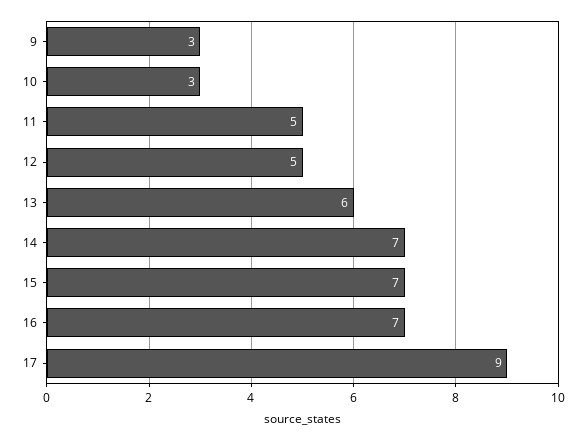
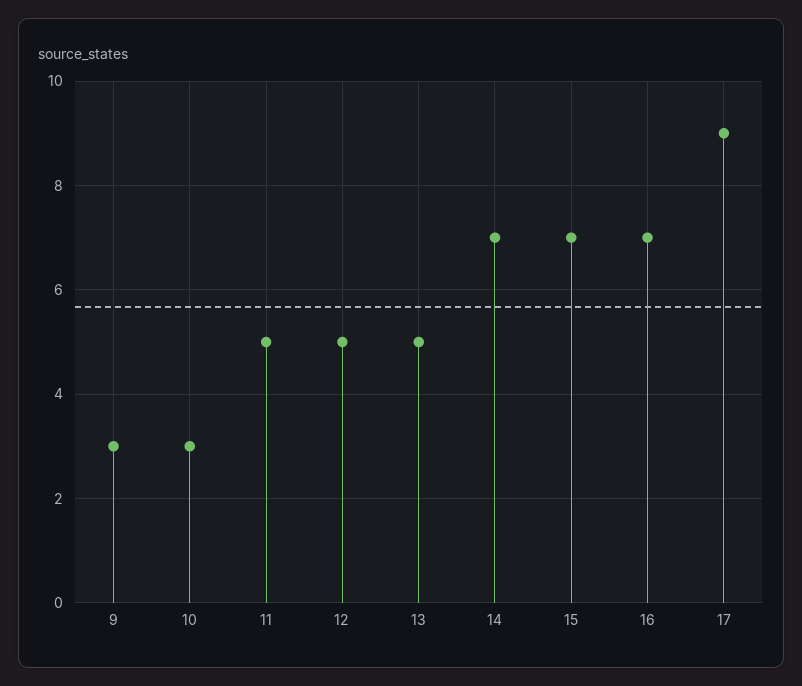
  {
    "9": 3,
    "10": 3,
    "11": 5,
    "12": 5,
-   "13": 6,
+   "13": 5,
    "14": 7,
    "15": 7,
    "16": 7,
    "17": 9
  }

